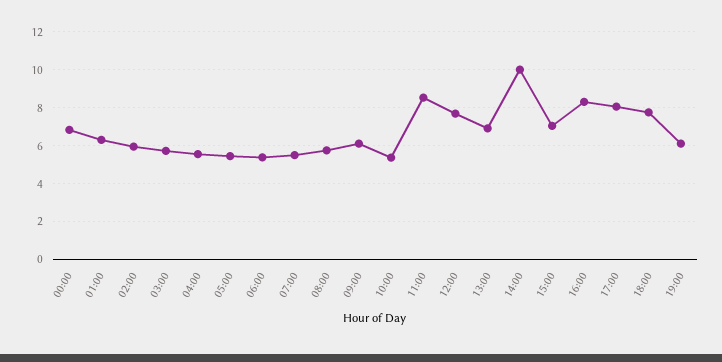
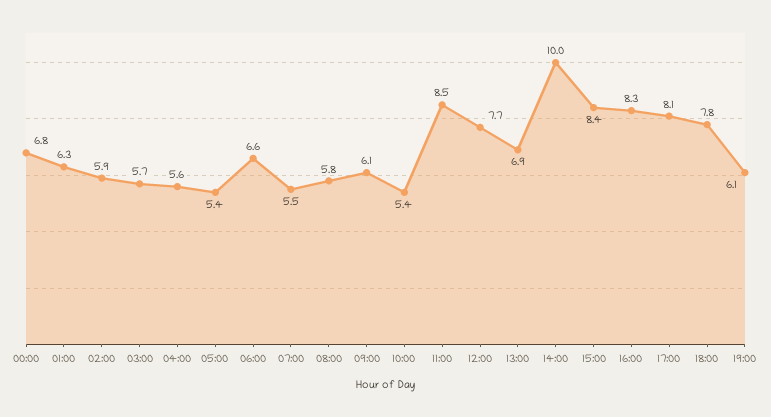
  {
    "00:00": 6.8,
    "01:00": 6.3,
    "02:00": 5.9,
    "03:00": 5.7,
    "04:00": 5.6,
    "05:00": 5.4,
-   "06:00": 5.5,
+   "06:00": 6.6,
    "07:00": 5.5,
    "08:00": 5.8,
    "09:00": 6.1,
    "10:00": 5.4,
    "11:00": 8.5,
    "12:00": 7.7,
    "13:00": 6.9,
    "14:00": 10,
-   "15:00": 7,
+   "15:00": 8.4,
    "16:00": 8.3,
    "17:00": 8.1,
    "18:00": 7.8,
    "19:00": 6.1
  }

